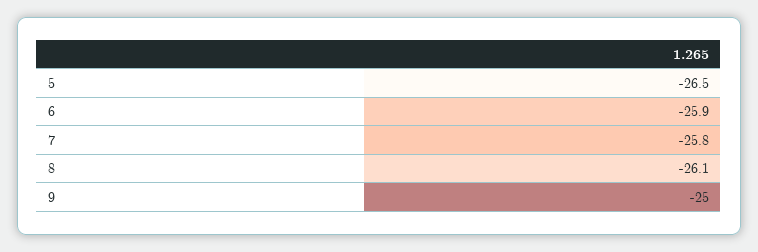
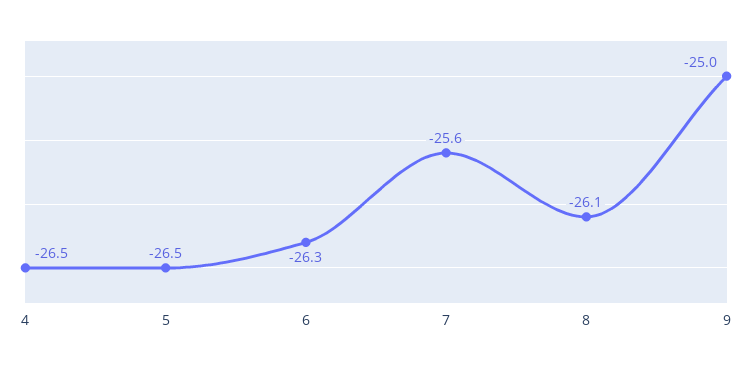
  {
    "5": -26.5,
-   "6": -25.9,
+   "6": -26.3,
-   "7": -25.8,
+   "7": -25.6,
    "8": -26.1,
-   "9": -25
+   "9": -25,
+   "4": -26.5
  }

